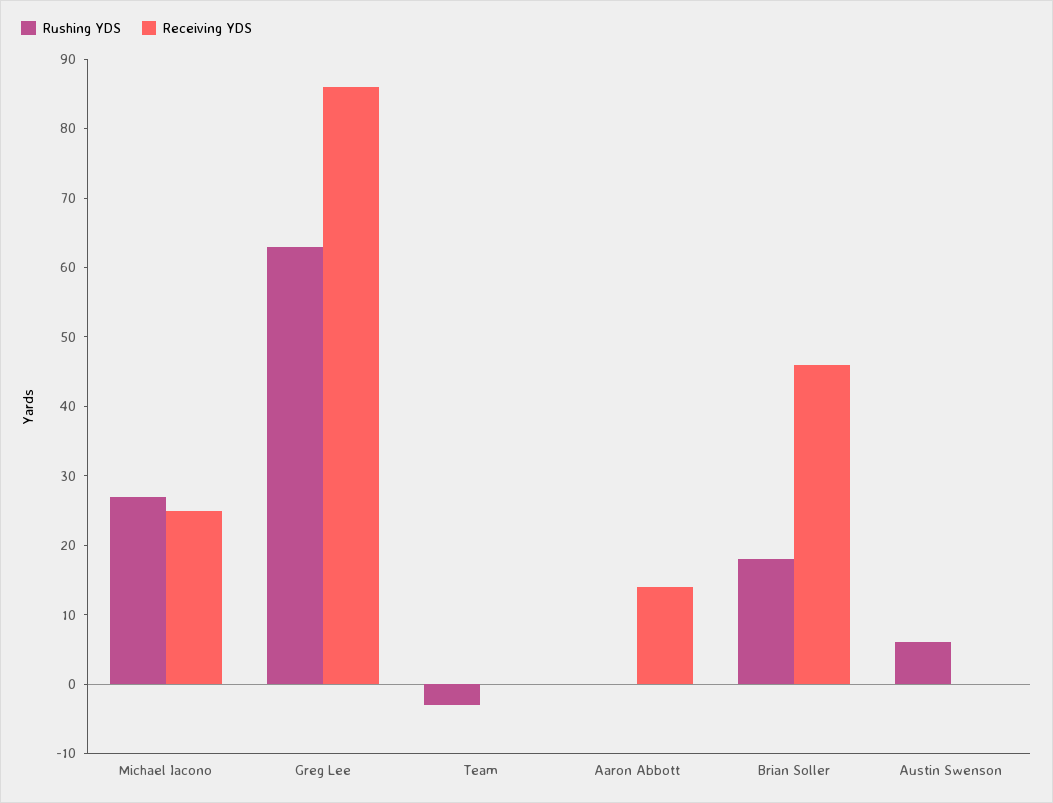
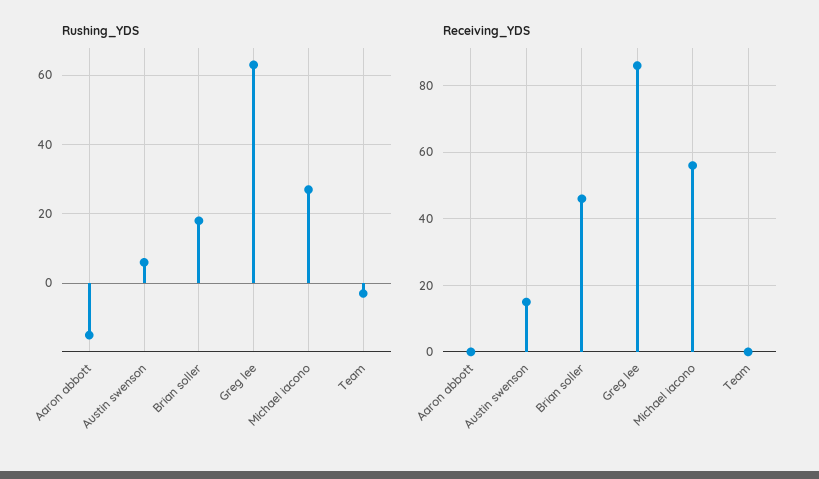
  {
    "Rushing YDS": {
      "Michael Iacono": 25,
      "Greg Lee": 65,
      "Team": -5,
-     "Aaron Abbott": 0,
+     "Aaron Abbott": -15,
      "Brian Soller": 20,
      "Austin Swenson": 5
    },
    "Receiving YDS": {
-     "Michael Iacono": 25,
+     "Michael Iacono": 55,
      "Greg Lee": 85,
      "Team": 0,
-     "Aaron Abbott": 15,
+     "Aaron Abbott": 0,
      "Brian Soller": 45,
-     "Austin Swenson": 0
+     "Austin Swenson": 15
    }
  }

